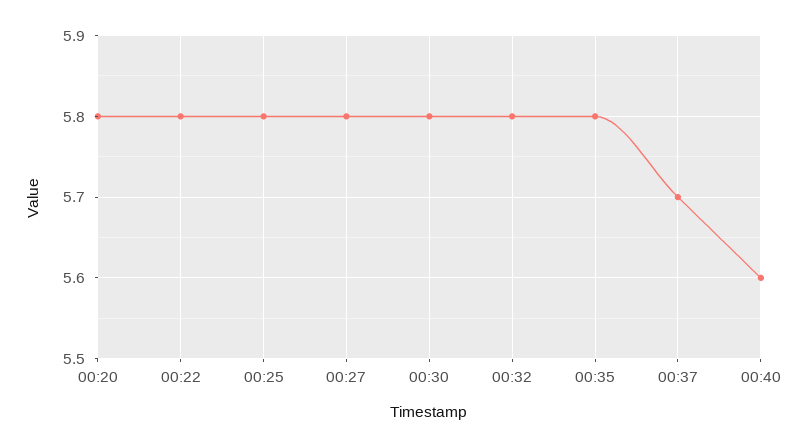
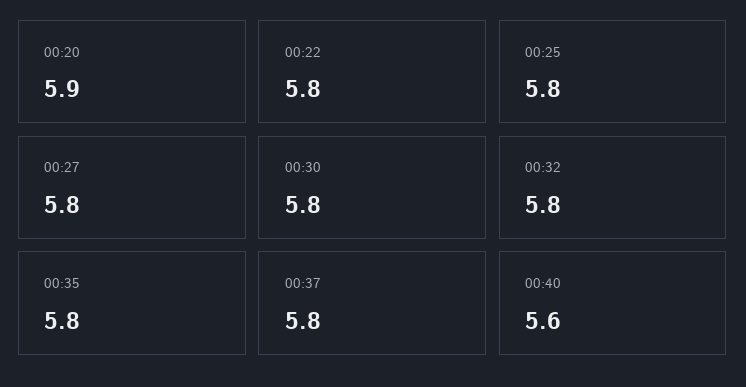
  {
-   "00:20": 5.8,
+   "00:20": 5.9,
    "00:22": 5.8,
    "00:25": 5.8,
    "00:27": 5.8,
    "00:30": 5.8,
    "00:32": 5.8,
    "00:35": 5.8,
-   "00:37": 5.7,
+   "00:37": 5.8,
    "00:40": 5.6
  }

